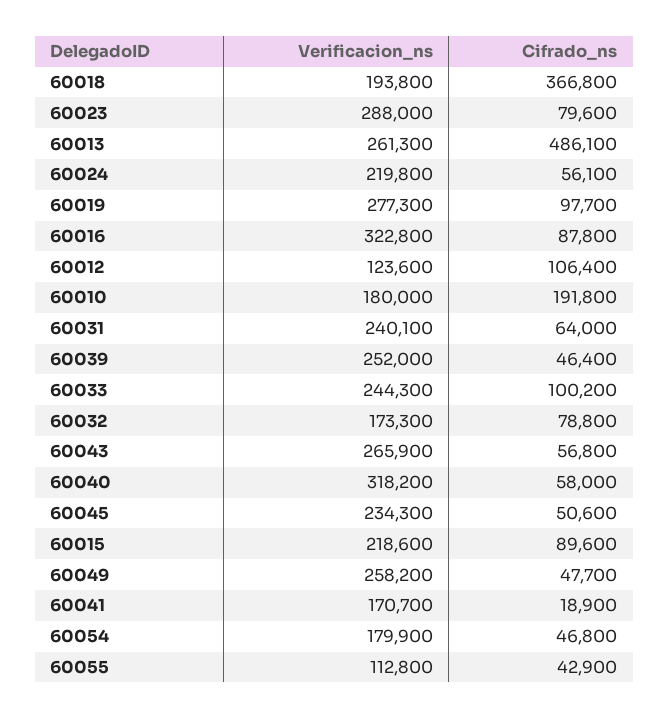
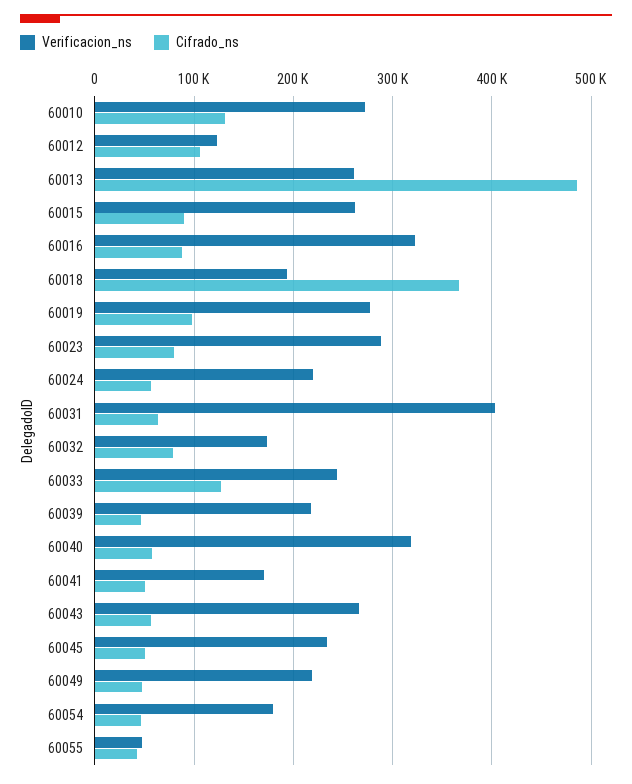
  {
    "Verificacion_ns": {
      "60018": 193800,
      "60023": 288000,
      "60013": 261300,
      "60024": 219800,
      "60019": 277300,
      "60016": 322800,
      "60012": 123600,
-     "60010": 180000,
+     "60010": 270000,
-     "60031": 240100,
+     "60031": 400000,
-     "60039": 252000,
+     "60039": 220000,
      "60033": 244300,
      "60032": 173300,
      "60043": 265900,
      "60040": 318200,
      "60045": 234300,
-     "60015": 218600,
+     "60015": 260000,
-     "60049": 258200,
+     "60049": 220000,
      "60041": 170700,
      "60054": 179900,
-     "60055": 112800
+     "60055": 50000
    },
    "Cifrado_ns": {
      "60018": 366800,
      "60023": 79600,
      "60013": 486100,
      "60024": 56100,
      "60019": 97700,
      "60016": 87800,
      "60012": 106400,
-     "60010": 191800,
+     "60010": 130000,
      "60031": 64000,
      "60039": 46400,
-     "60033": 100200,
+     "60033": 130000,
      "60032": 78800,
      "60043": 56800,
      "60040": 58000,
      "60045": 50600,
      "60015": 89600,
      "60049": 47700,
-     "60041": 18900,
+     "60041": 50000,
      "60054": 46800,
      "60055": 42900
    }
  }

